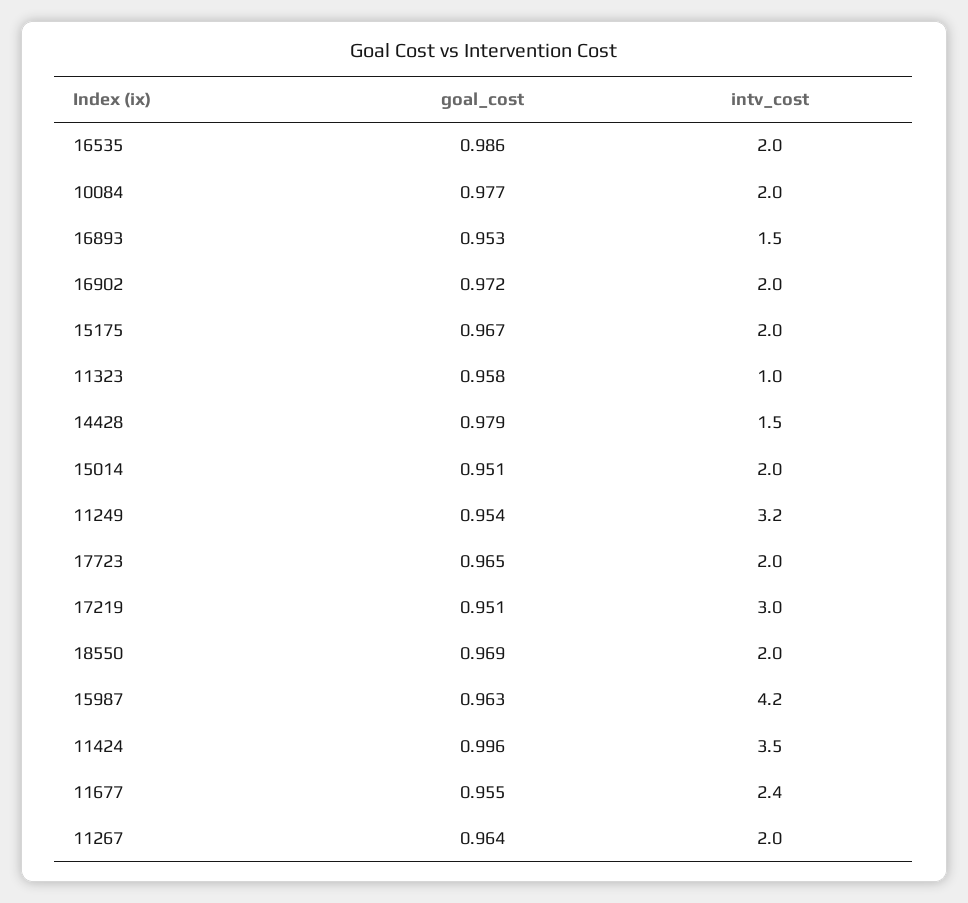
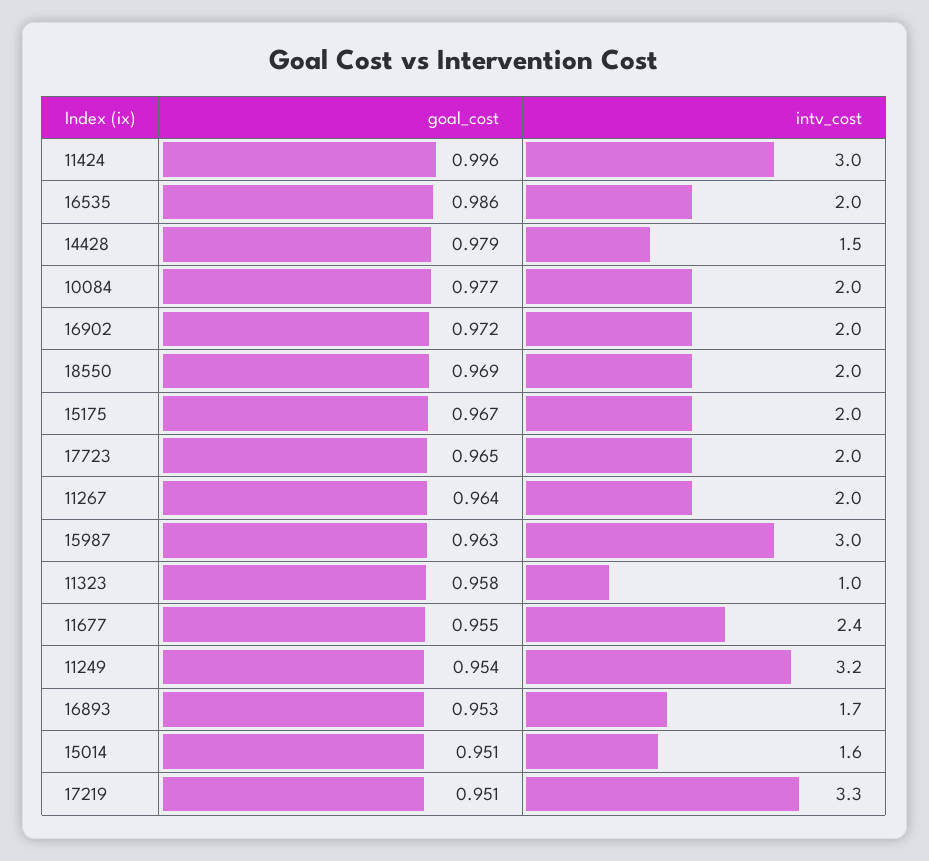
  {
    "goal_cost": {
      "16535": 0.986,
      "10084": 0.977,
      "16893": 0.953,
      "16902": 0.972,
      "15175": 0.967,
      "11323": 0.958,
      "14428": 0.979,
      "15014": 0.951,
      "11249": 0.954,
      "17723": 0.965,
      "17219": 0.951,
      "18550": 0.969,
      "15987": 0.963,
      "11424": 0.996,
      "11677": 0.955,
      "11267": 0.964
    },
    "intv_cost": {
      "16535": 2,
      "10084": 2,
-     "16893": 1.5,
+     "16893": 1.7,
      "16902": 2,
      "15175": 2,
      "11323": 1,
      "14428": 1.5,
-     "15014": 2,
+     "15014": 1.6,
      "11249": 3.2,
      "17723": 2,
-     "17219": 3,
+     "17219": 3.3,
      "18550": 2,
-     "15987": 4.2,
+     "15987": 3,
-     "11424": 3.5,
+     "11424": 3,
      "11677": 2.4,
      "11267": 2
    }
  }

